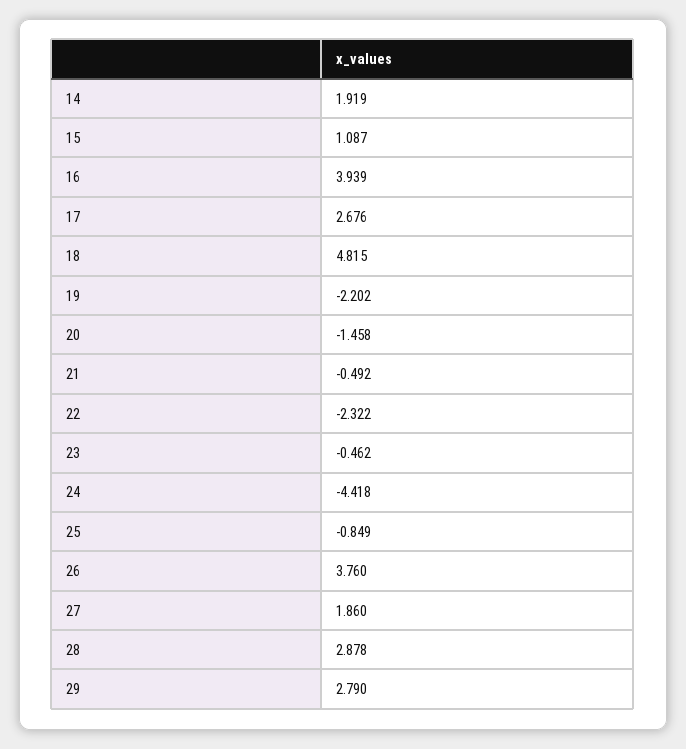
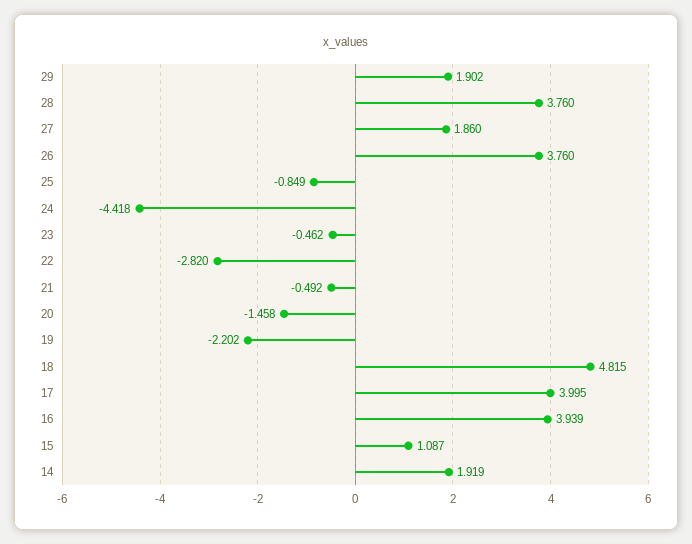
  {
    "14": 1.919,
    "15": 1.087,
    "16": 3.939,
-   "17": 2.676,
+   "17": 3.995,
    "18": 4.815,
    "19": -2.202,
    "20": -1.458,
    "21": -0.492,
-   "22": -2.322,
+   "22": -2.82,
    "23": -0.462,
    "24": -4.418,
    "25": -0.849,
    "26": 3.76,
    "27": 1.86,
-   "28": 2.878,
+   "28": 3.76,
-   "29": 2.79
+   "29": 1.902
  }

